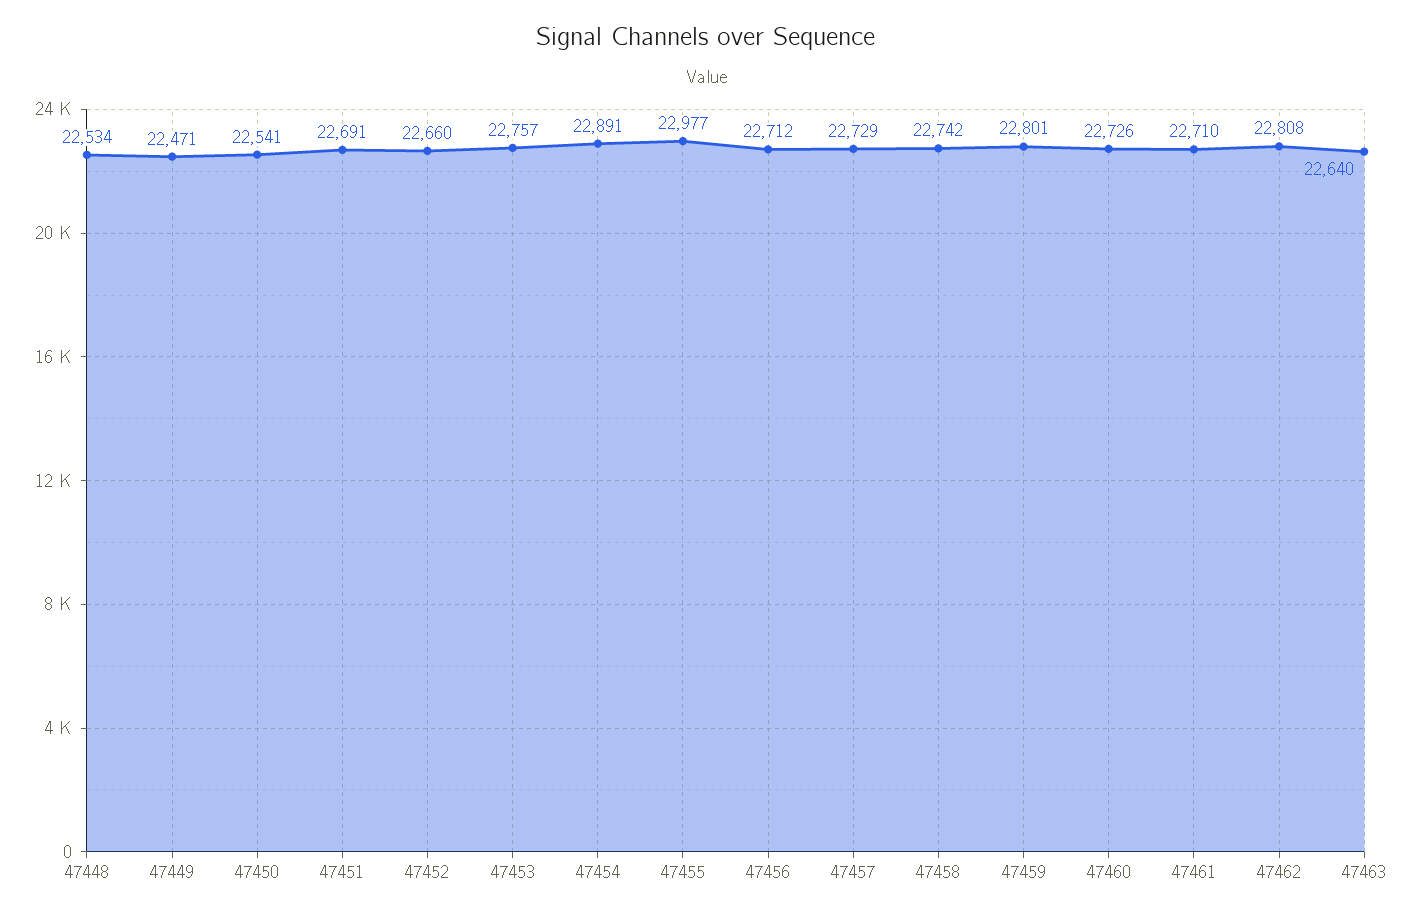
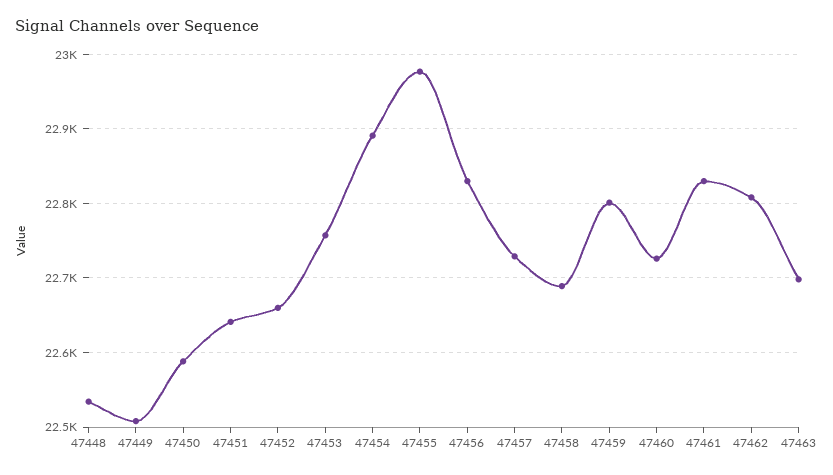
  {
    "47448": 22534,
-   "47449": 22471,
+   "47449": 22510,
-   "47450": 22541,
+   "47450": 22590,
-   "47451": 22691,
+   "47451": 22640,
    "47452": 22660,
    "47453": 22757,
    "47454": 22891,
    "47455": 22977,
-   "47456": 22712,
+   "47456": 22830,
    "47457": 22729,
-   "47458": 22742,
+   "47458": 22690,
    "47459": 22801,
    "47460": 22726,
-   "47461": 22710,
+   "47461": 22830,
    "47462": 22808,
-   "47463": 22640
+   "47463": 22700
  }

